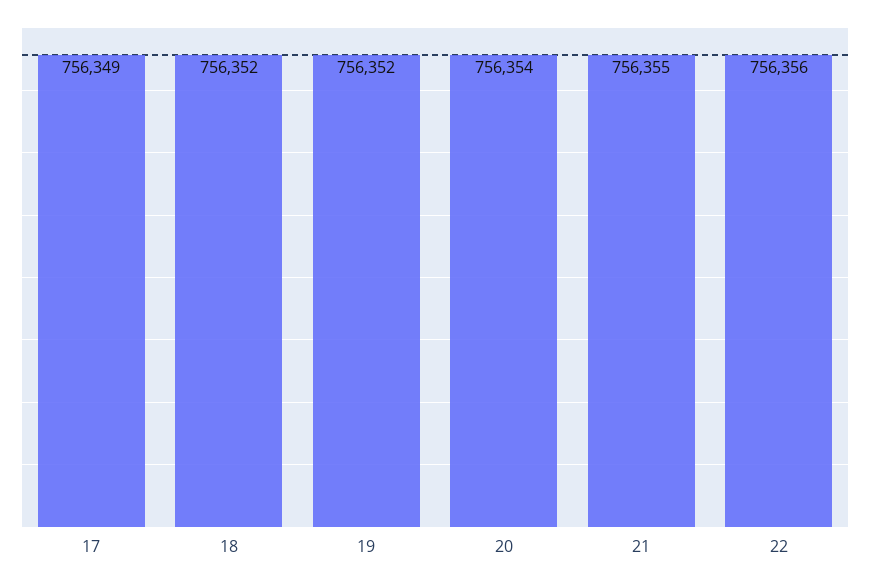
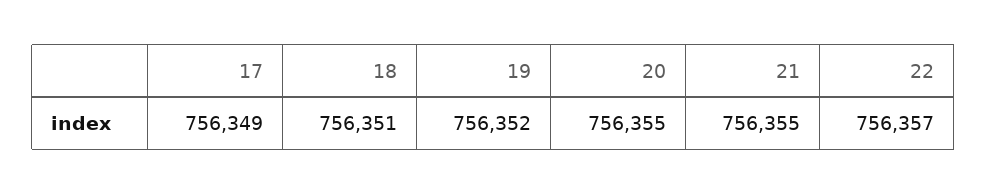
  {
    "17": 756349,
-   "18": 756352,
+   "18": 756351,
    "19": 756352,
-   "20": 756354,
+   "20": 756355,
    "21": 756355,
-   "22": 756356
+   "22": 756357
  }

